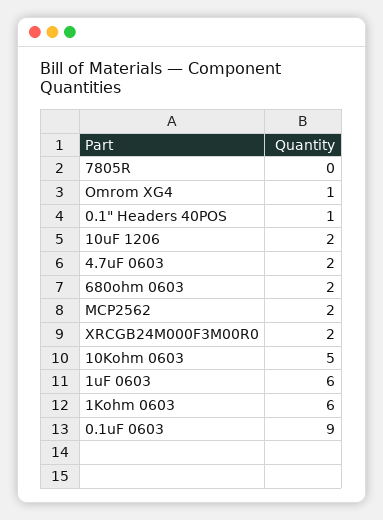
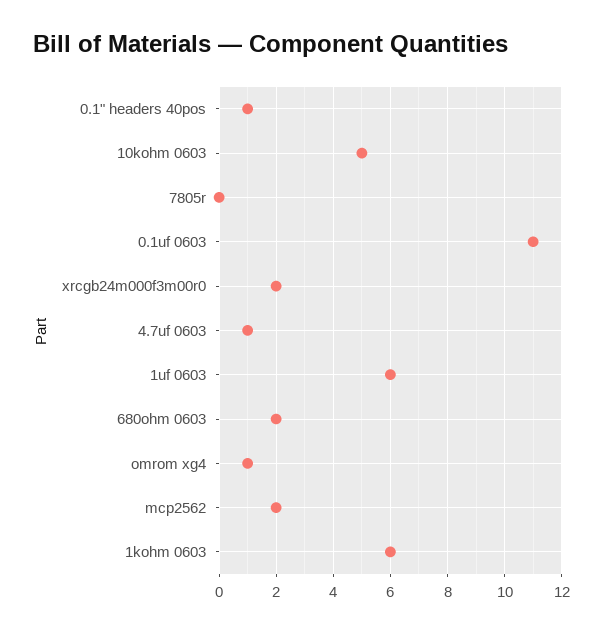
  {
    "7805R": 0,
    "Omrom XG4": 1,
    "0.1\" Headers 40POS": 1,
-   "10uF 1206": 2,
-   "4.7uF 0603": 2,
+   "4.7uF 0603": 1,
    "680ohm 0603": 2,
    "MCP2562": 2,
    "XRCGB24M000F3M00R0": 2,
    "10Kohm 0603": 5,
    "1uF 0603": 6,
    "1Kohm 0603": 6,
-   "0.1uF 0603": 9
+   "0.1uF 0603": 11
  }

